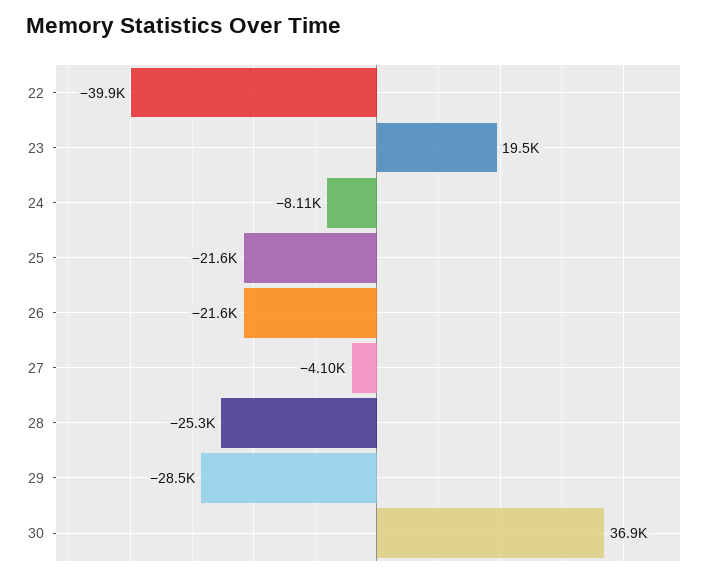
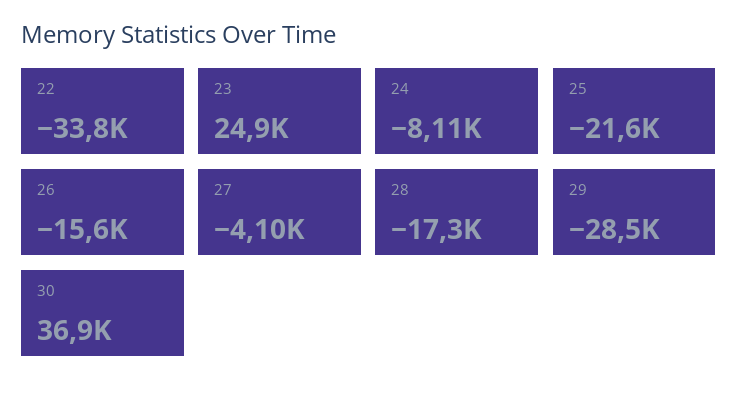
  {
-   "22": -39900,
+   "22": -33800,
-   "23": 19500,
+   "23": 24900,
    "24": -8110,
    "25": -21600,
-   "26": -21600,
+   "26": -15600,
    "27": -4100,
-   "28": -25300,
+   "28": -17300,
    "29": -28500,
    "30": 36900
  }

